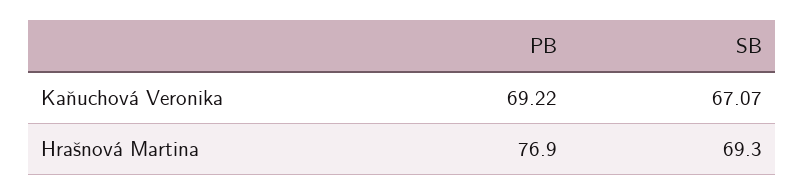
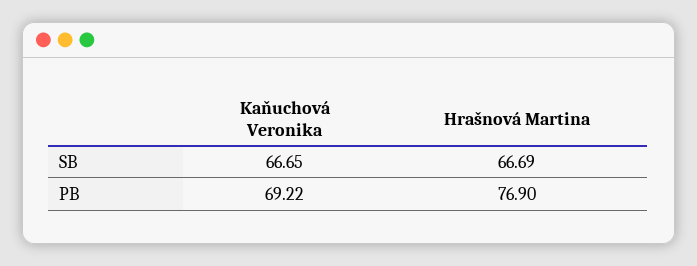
  {
    "PB": {
      "Kaňuchová Veronika": 69.22,
      "Hrašnová Martina": 76.9
    },
    "SB": {
-     "Kaňuchová Veronika": 67.07,
+     "Kaňuchová Veronika": 66.65,
-     "Hrašnová Martina": 69.3
+     "Hrašnová Martina": 66.69
    }
  }

